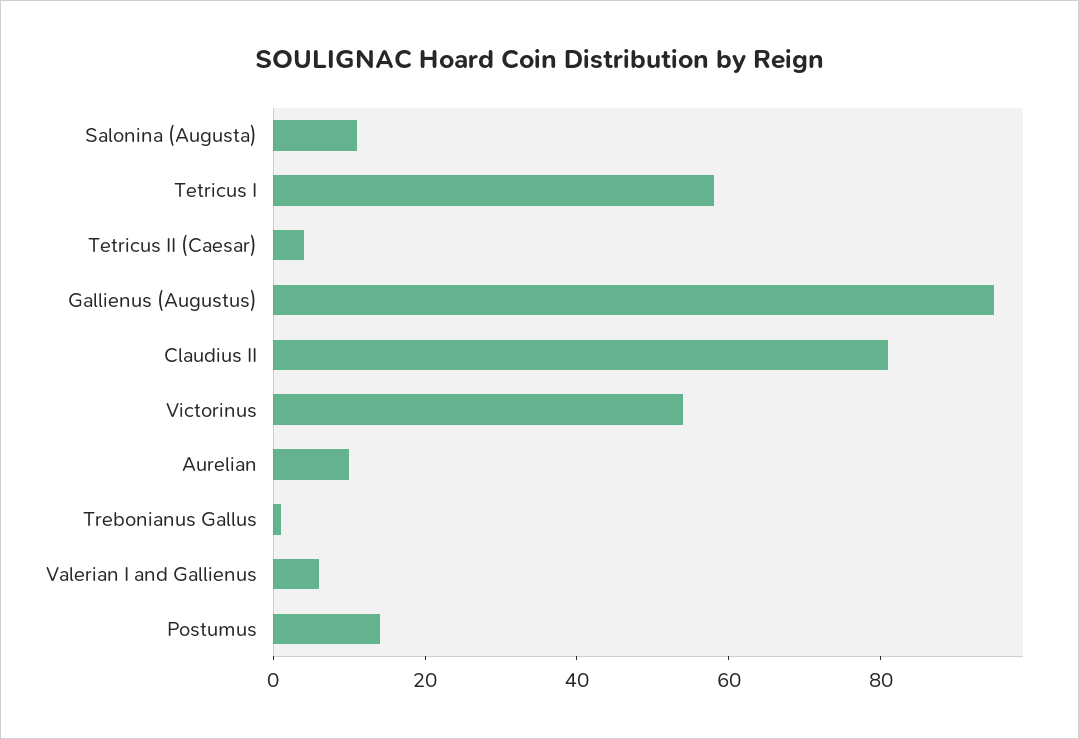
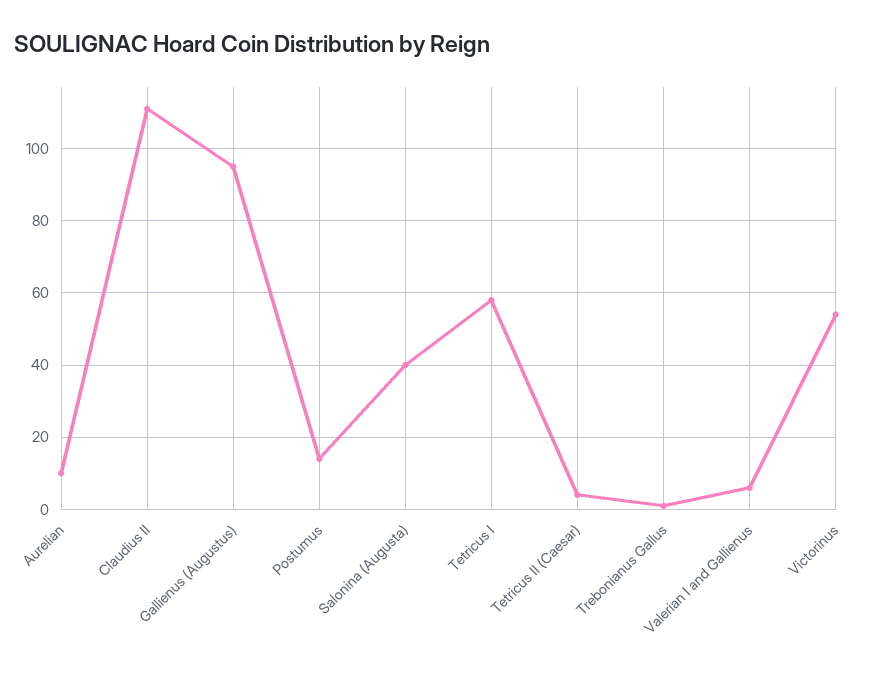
  {
-   "Salonina (Augusta)": 10,
+   "Salonina (Augusta)": 40,
    "Tetricus I": 60,
    "Tetricus II (Caesar)": 5,
    "Gallienus (Augustus)": 95,
-   "Claudius II": 80,
+   "Claudius II": 110,
    "Victorinus": 55,
    "Aurelian": 10,
    "Trebonianus Gallus": 0,
    "Valerian I and Gallienus": 5,
    "Postumus": 15
  }

